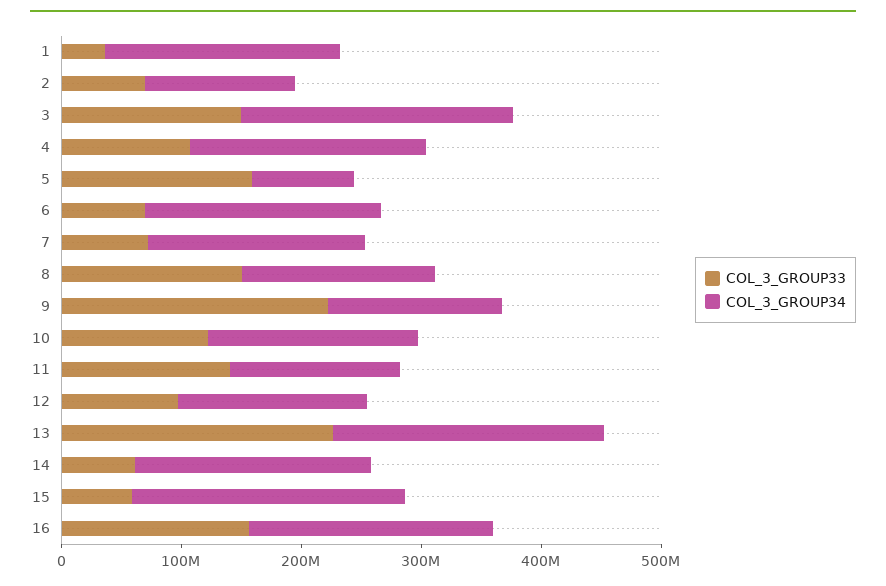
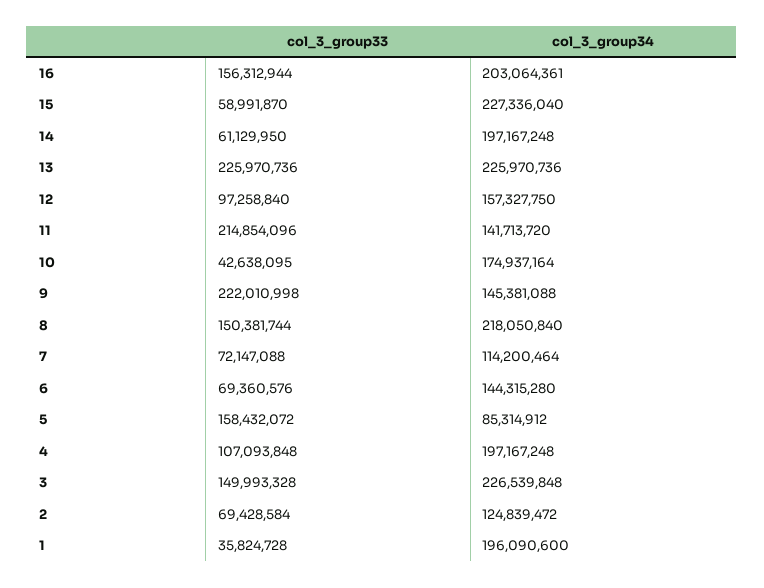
  {
    "COL_3_GROUP33": {
      "1": 35824728,
      "2": 69428584,
      "3": 149993328,
      "4": 107093848,
      "5": 158432072,
      "6": 69360576,
      "7": 72147088,
      "8": 150381744,
      "9": 222010998,
-     "10": 120000000,
+     "10": 42638095,
-     "11": 140000000,
+     "11": 214854096,
      "12": 97258840,
      "13": 225970736,
      "14": 61129950,
      "15": 58991870,
      "16": 156312944
    },
    "COL_3_GROUP34": {
      "1": 196090600,
      "2": 124839472,
      "3": 226539848,
      "4": 197167248,
      "5": 85314912,
-     "6": 200000000,
+     "6": 144315280,
-     "7": 180000000,
+     "7": 114200464,
-     "8": 160000000,
+     "8": 218050840,
      "9": 145381088,
      "10": 174937164,
      "11": 141713720,
      "12": 157327750,
      "13": 225970736,
      "14": 197167248,
      "15": 227336040,
      "16": 203064361
    }
  }

